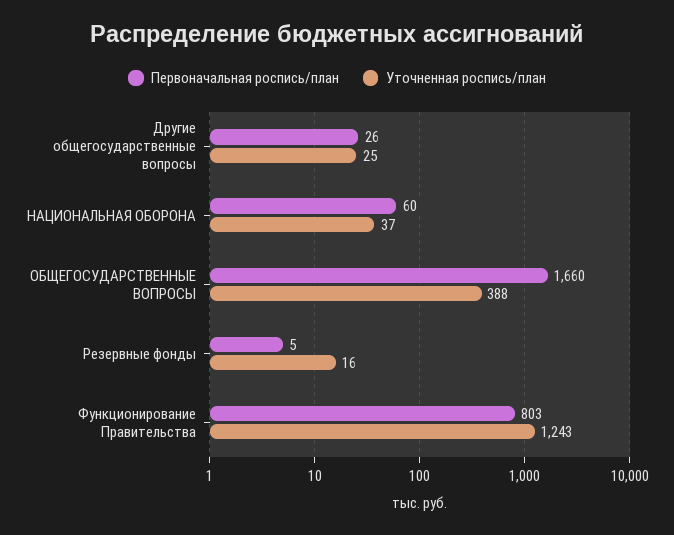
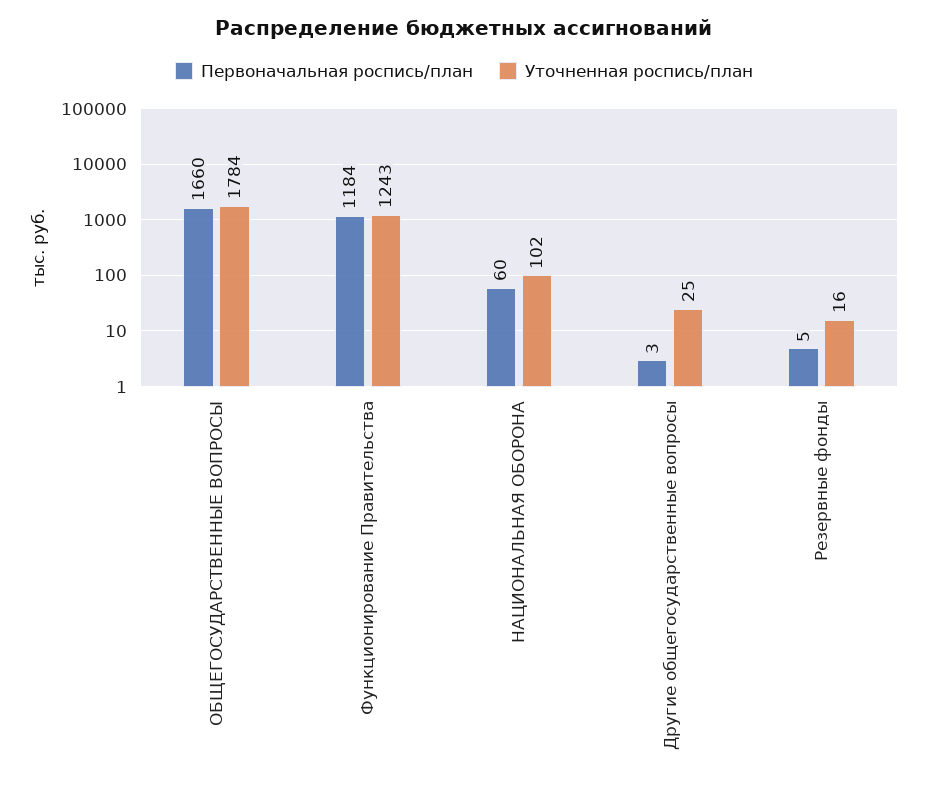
  {
    "Первоначальная роспись/план": {
-     "Другие общегосударственные вопросы": 26,
+     "Другие общегосударственные вопросы": 3,
      "НАЦИОНАЛЬНАЯ ОБОРОНА": 60,
      "ОБЩЕГОСУДАРСТВЕННЫЕ ВОПРОСЫ": 1660,
      "Резервные фонды": 5,
-     "Функционирование Правительства": 803
+     "Функционирование Правительства": 1184
    },
    "Уточненная роспись/план": {
      "Другие общегосударственные вопросы": 25,
-     "НАЦИОНАЛЬНАЯ ОБОРОНА": 37,
+     "НАЦИОНАЛЬНАЯ ОБОРОНА": 102,
-     "ОБЩЕГОСУДАРСТВЕННЫЕ ВОПРОСЫ": 388,
+     "ОБЩЕГОСУДАРСТВЕННЫЕ ВОПРОСЫ": 1784,
      "Резервные фонды": 16,
      "Функционирование Правительства": 1243
    }
  }

